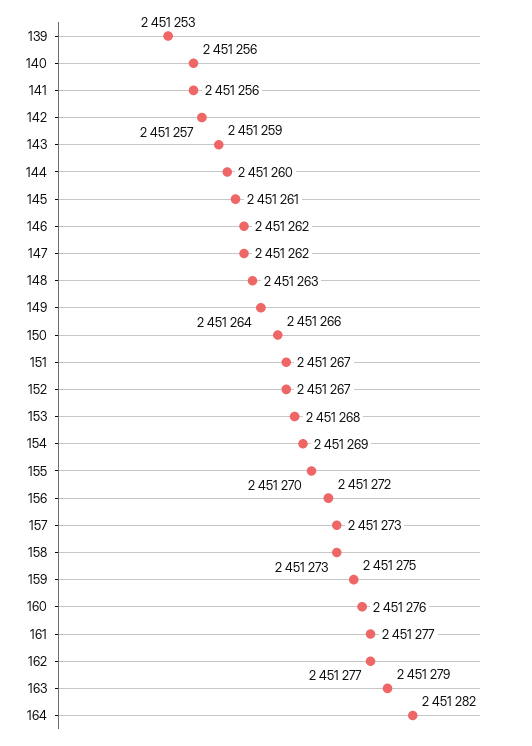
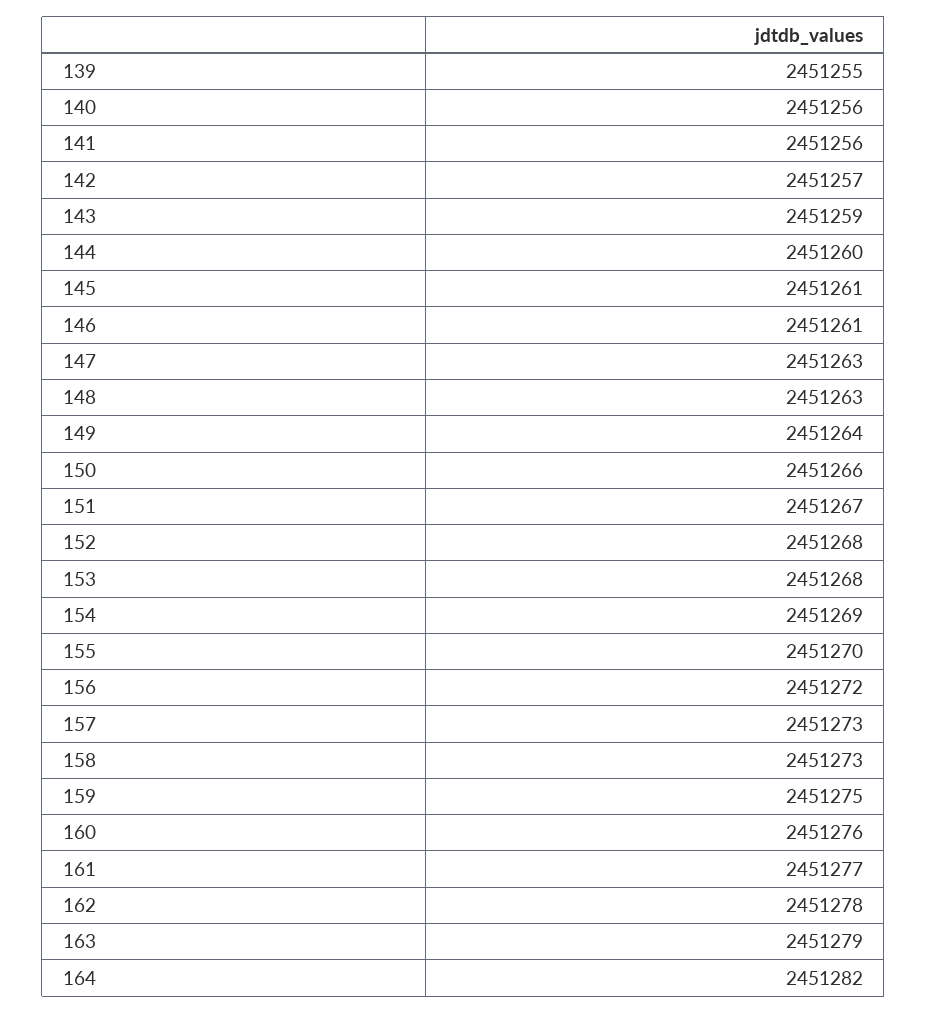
  {
-   "139": 2451253,
+   "139": 2451255,
    "140": 2451256,
    "141": 2451256,
    "142": 2451257,
    "143": 2451259,
    "144": 2451260,
    "145": 2451261,
-   "146": 2451262,
+   "146": 2451261,
-   "147": 2451262,
+   "147": 2451263,
    "148": 2451263,
    "149": 2451264,
    "150": 2451266,
    "151": 2451267,
-   "152": 2451267,
+   "152": 2451268,
    "153": 2451268,
    "154": 2451269,
    "155": 2451270,
    "156": 2451272,
    "157": 2451273,
    "158": 2451273,
    "159": 2451275,
    "160": 2451276,
    "161": 2451277,
-   "162": 2451277,
+   "162": 2451278,
    "163": 2451279,
    "164": 2451282
  }

